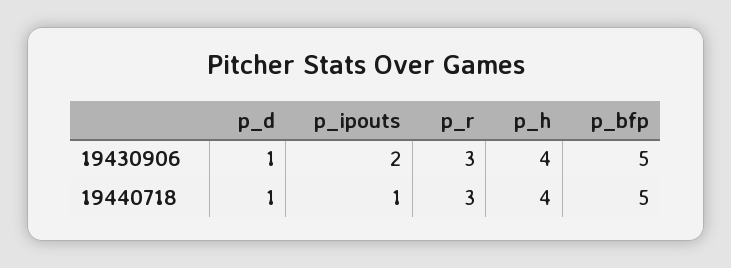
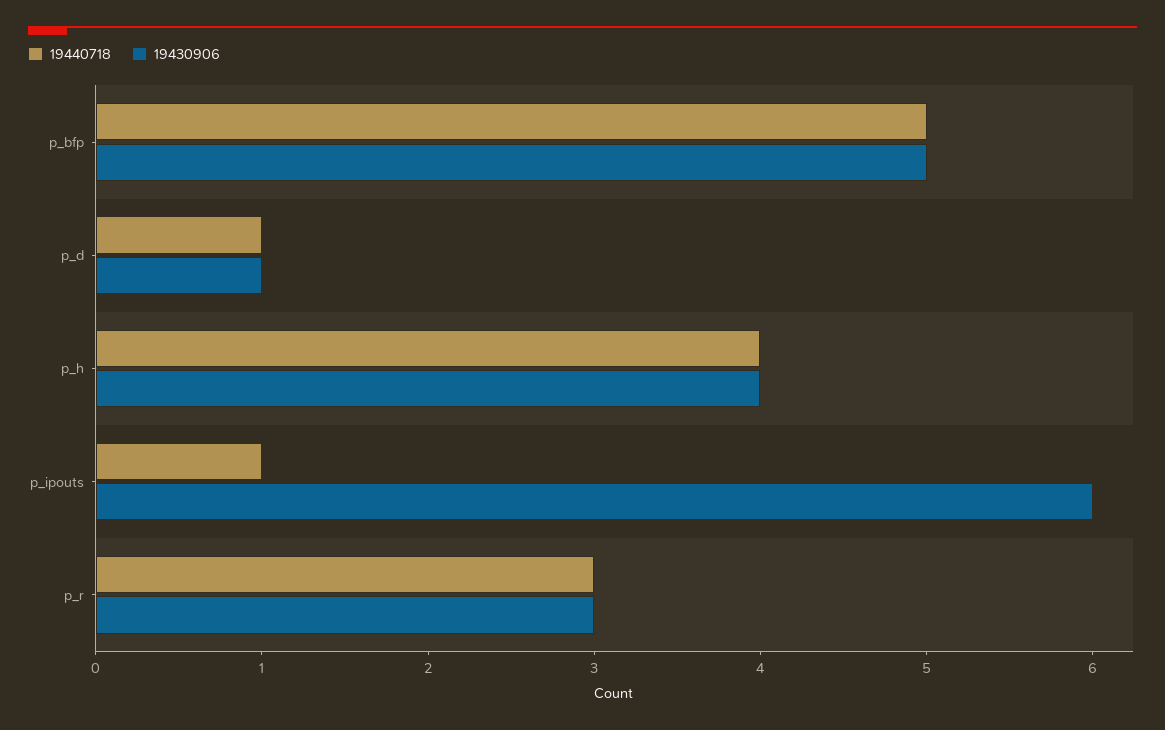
  {
    "19430906": {
      "p_d": 1,
-     "p_ipouts": 2,
+     "p_ipouts": 6,
      "p_r": 3,
      "p_h": 4,
      "p_bfp": 5
    },
    "19440718": {
      "p_d": 1,
      "p_ipouts": 1,
      "p_r": 3,
      "p_h": 4,
      "p_bfp": 5
    }
  }

